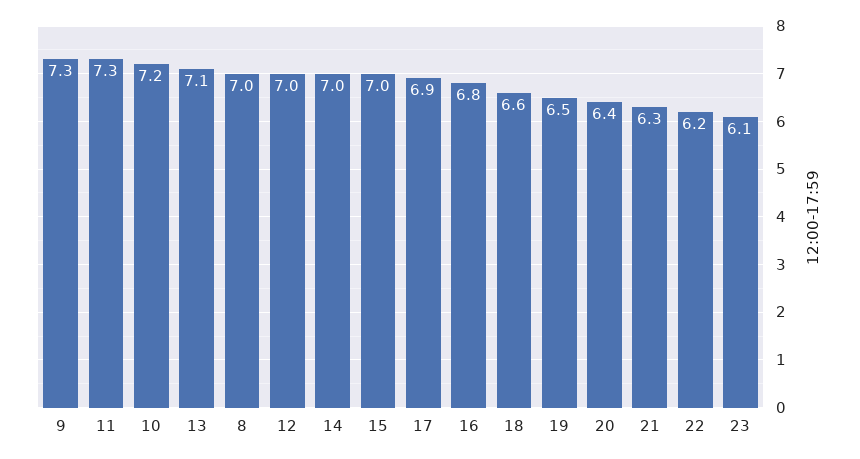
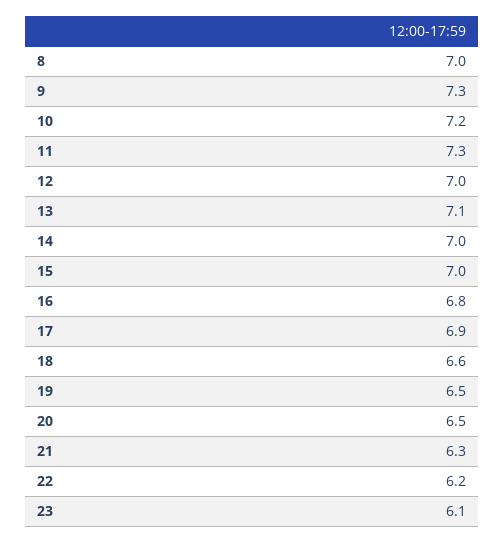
  {
    "9": 7.3,
    "11": 7.3,
    "10": 7.2,
    "13": 7.1,
    "8": 7,
    "12": 7,
    "14": 7,
    "15": 7,
    "17": 6.9,
    "16": 6.8,
    "18": 6.6,
    "19": 6.5,
-   "20": 6.4,
+   "20": 6.5,
    "21": 6.3,
    "22": 6.2,
    "23": 6.1
  }

